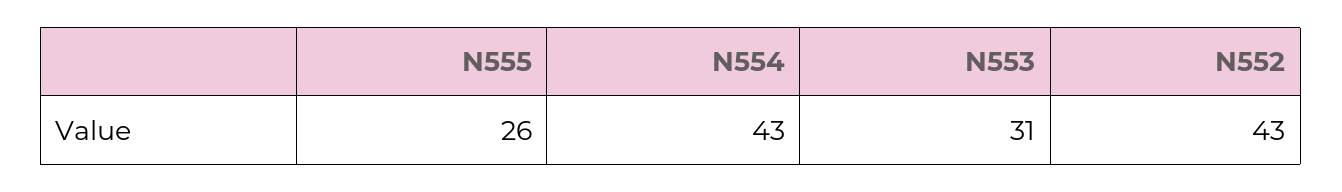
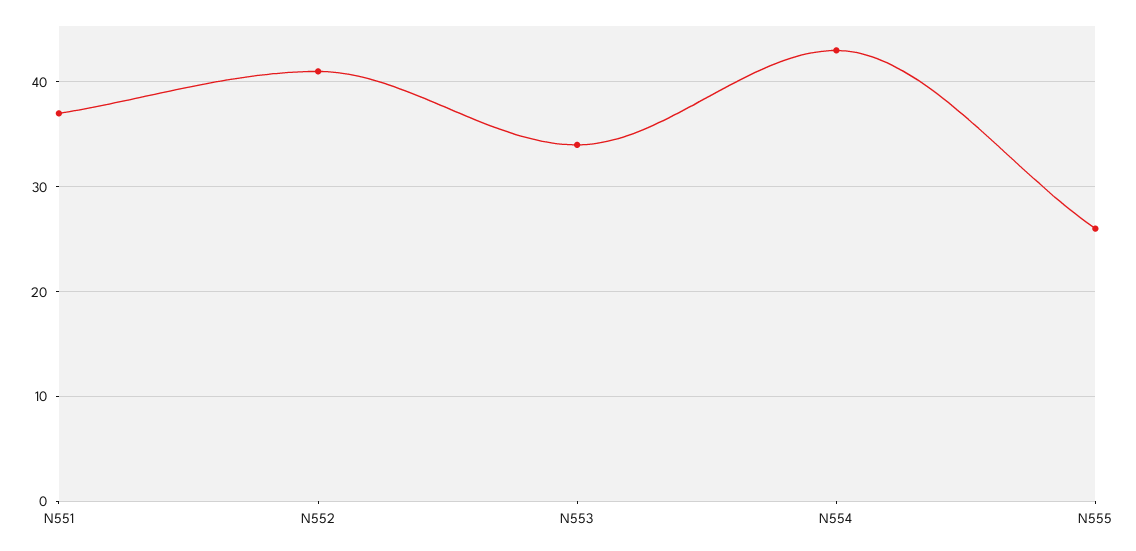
  {
    "N555": 26,
    "N554": 43,
-   "N553": 31,
+   "N553": 34,
-   "N552": 43
+   "N552": 41,
+   "N551": 37
  }

